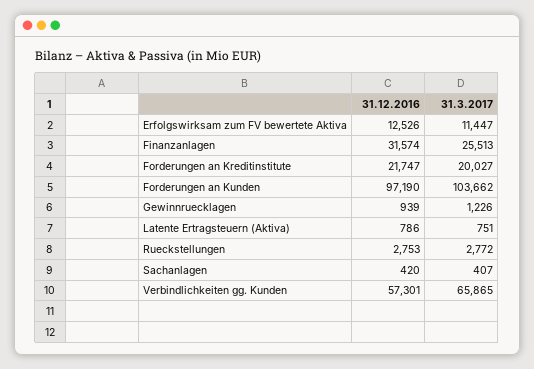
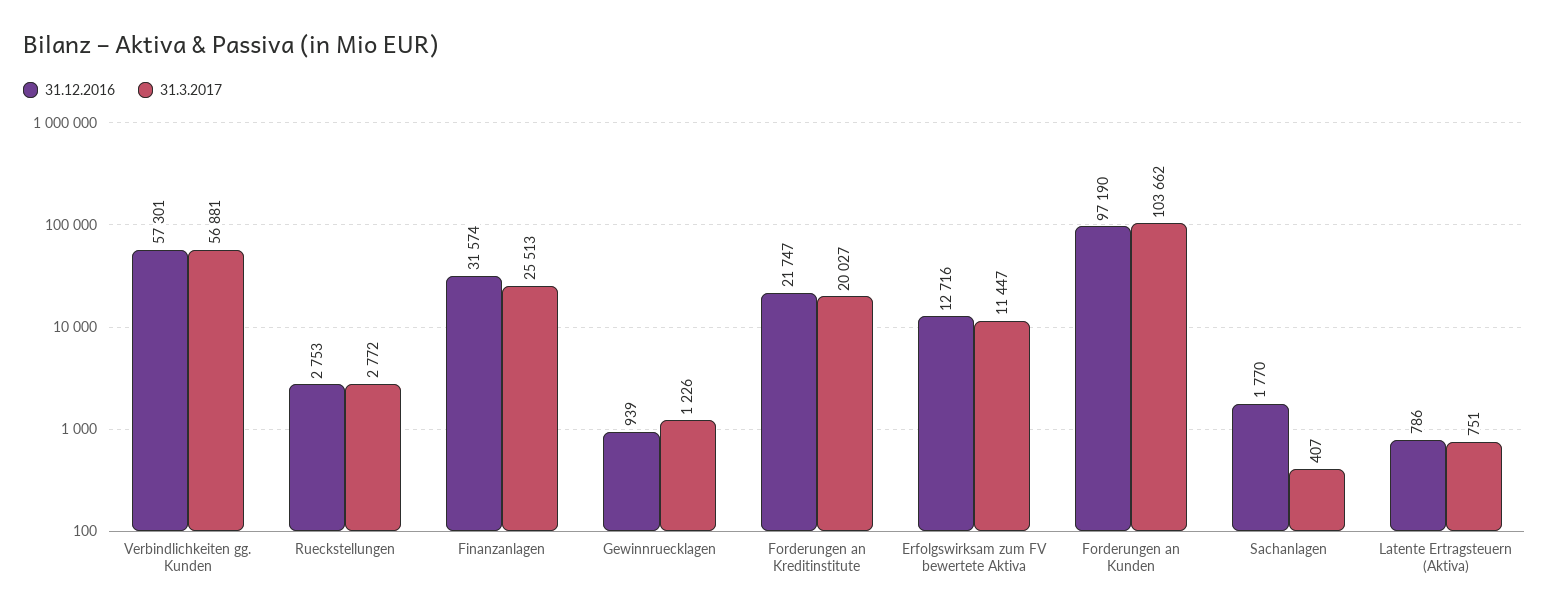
  {
    "31.12.2016": {
-     "Erfolgswirksam zum FV bewertete Aktiva": 12526,
+     "Erfolgswirksam zum FV bewertete Aktiva": 12716,
      "Finanzanlagen": 31574,
      "Forderungen an Kreditinstitute": 21747,
      "Forderungen an Kunden": 97190,
      "Gewinnruecklagen": 939,
      "Latente Ertragsteuern (Aktiva)": 786,
      "Rueckstellungen": 2753,
-     "Sachanlagen": 420,
+     "Sachanlagen": 1770,
      "Verbindlichkeiten gg. Kunden": 57301
    },
    "31.3.2017": {
      "Erfolgswirksam zum FV bewertete Aktiva": 11447,
      "Finanzanlagen": 25513,
      "Forderungen an Kreditinstitute": 20027,
      "Forderungen an Kunden": 103662,
      "Gewinnruecklagen": 1226,
      "Latente Ertragsteuern (Aktiva)": 751,
      "Rueckstellungen": 2772,
      "Sachanlagen": 407,
-     "Verbindlichkeiten gg. Kunden": 65865
+     "Verbindlichkeiten gg. Kunden": 56881
    }
  }

